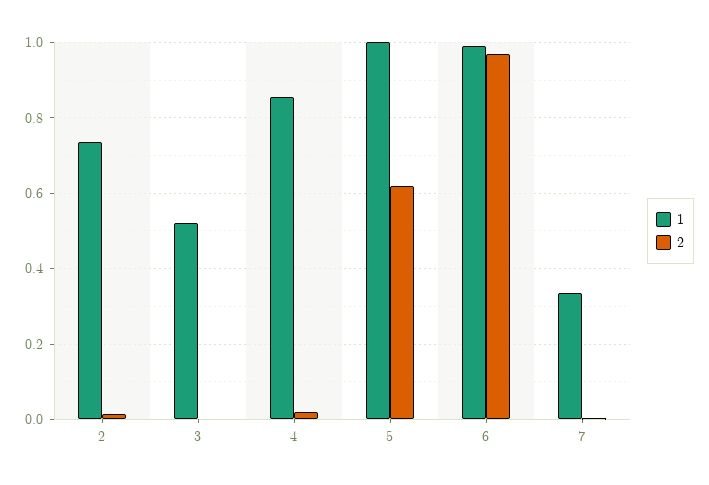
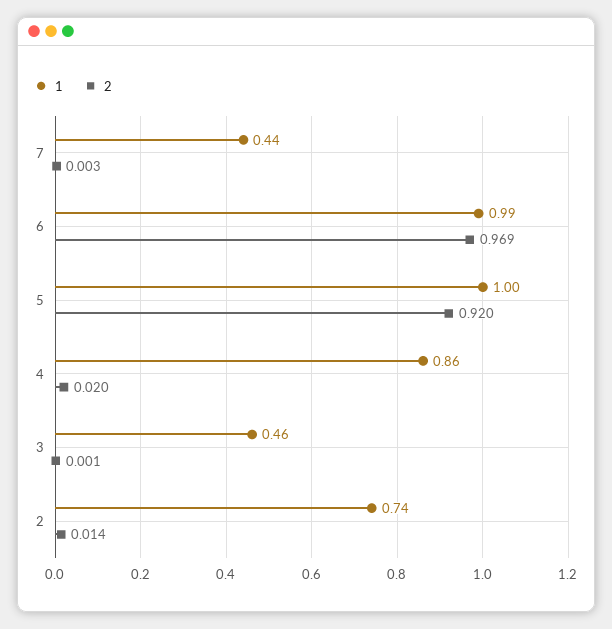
  {
    "1": {
      "2": 0.74,
-     "3": 0.52,
+     "3": 0.46,
      "4": 0.86,
      "5": 1,
      "6": 0.99,
-     "7": 0.34
+     "7": 0.44
    },
    "2": {
      "2": 0.014,
      "3": 0.001,
      "4": 0.02,
-     "5": 0.62,
+     "5": 0.92,
      "6": 0.969,
      "7": 0.003
    }
  }

